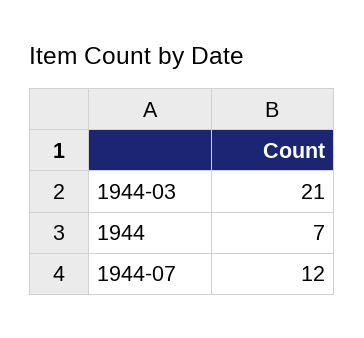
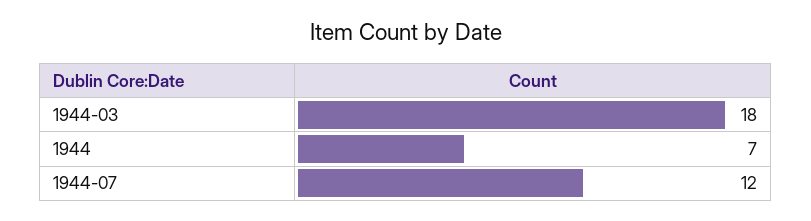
  {
-   "1944-03": 21,
+   "1944-03": 18,
    "1944": 7,
    "1944-07": 12
  }

